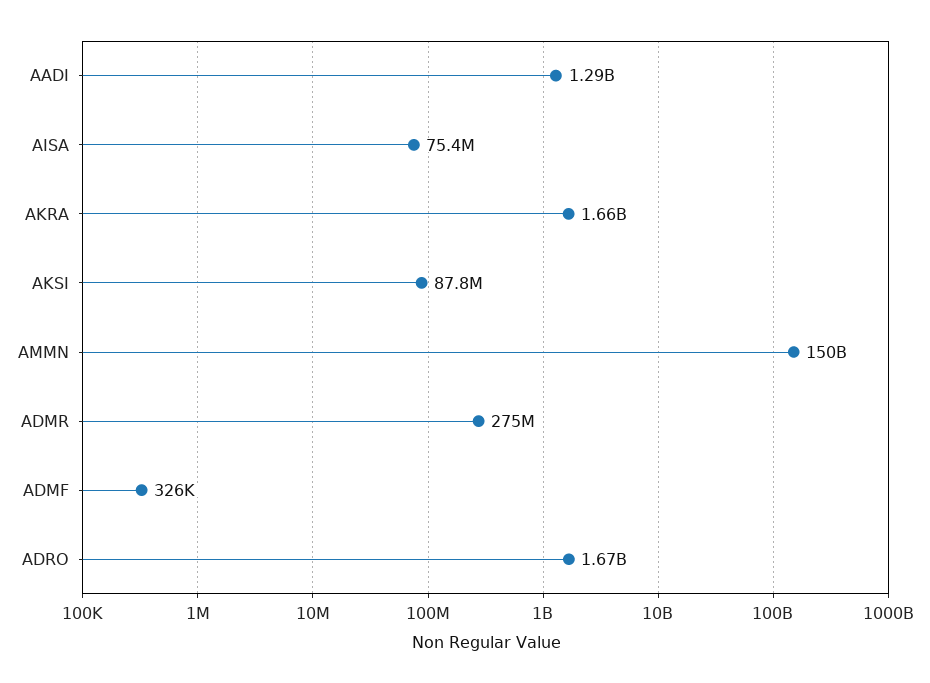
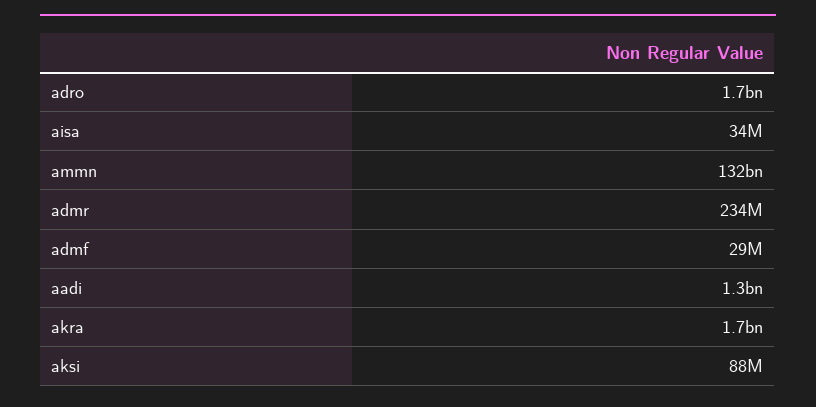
  {
    "AADI": 1290000000,
-   "AISA": 75400000,
+   "AISA": 34000000,
    "AKRA": 1660000000,
    "AKSI": 87800000,
-   "AMMN": 150000000000,
+   "AMMN": 132000000000,
-   "ADMR": 275000000,
+   "ADMR": 234000000,
-   "ADMF": 326000,
+   "ADMF": 29000000,
    "ADRO": 1670000000
  }

